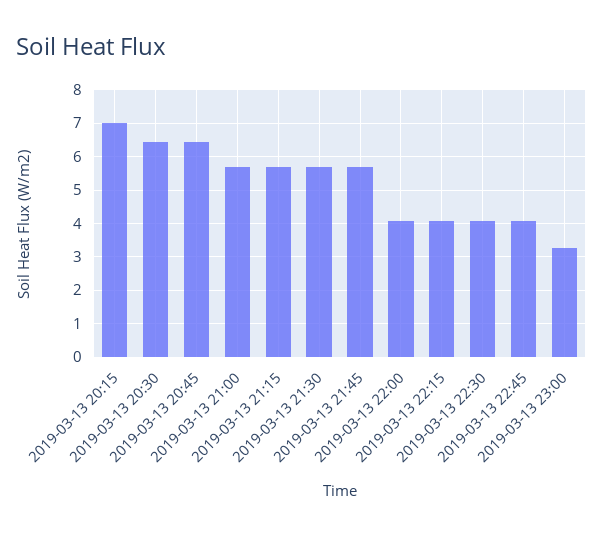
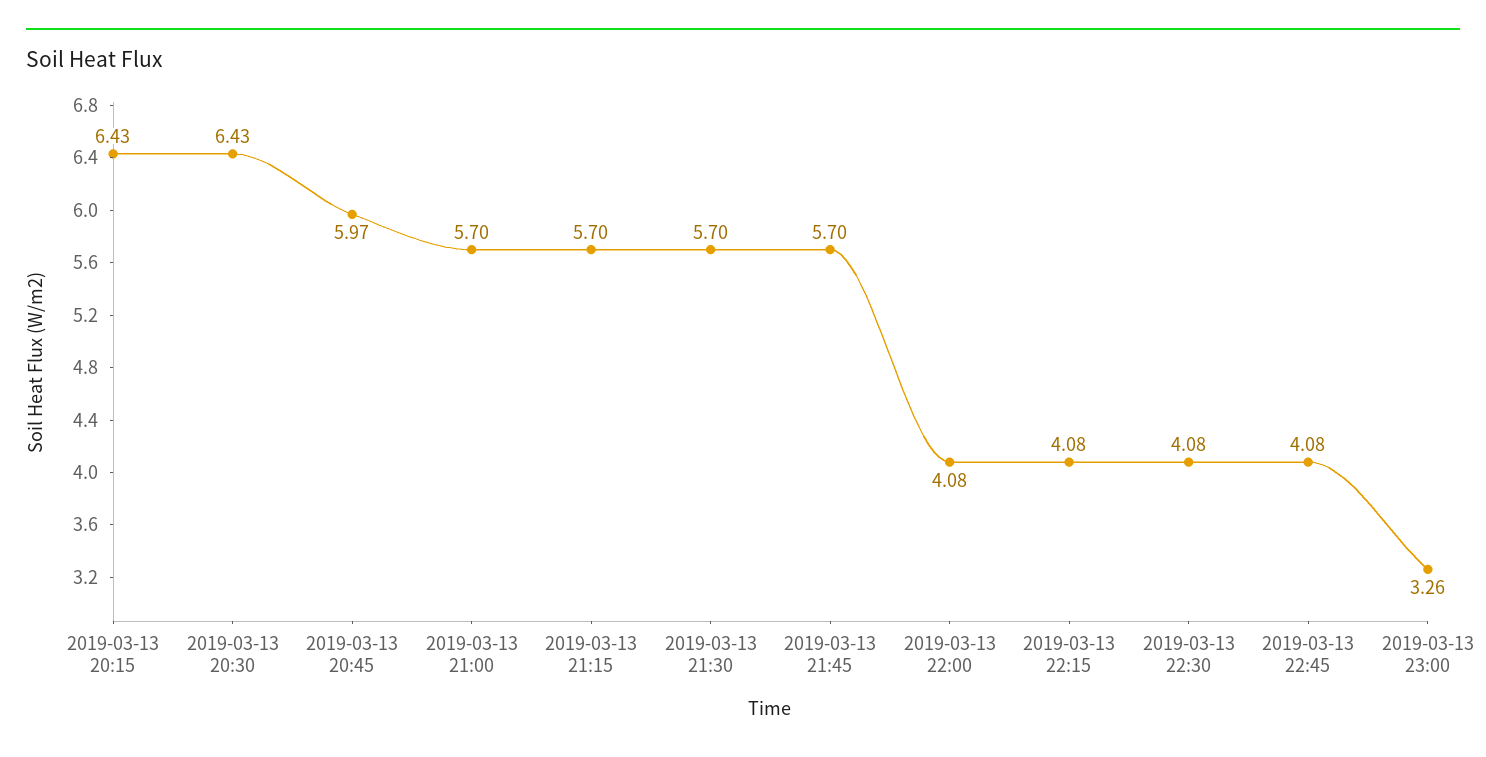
  {
-   "2019-03-13 20:15": 7,
+   "2019-03-13 20:15": 6.43,
    "2019-03-13 20:30": 6.43,
-   "2019-03-13 20:45": 6.4,
+   "2019-03-13 20:45": 5.97,
    "2019-03-13 21:00": 5.7,
    "2019-03-13 21:15": 5.7,
    "2019-03-13 21:30": 5.7,
    "2019-03-13 21:45": 5.7,
    "2019-03-13 22:00": 4.08,
    "2019-03-13 22:15": 4.08,
    "2019-03-13 22:30": 4.08,
    "2019-03-13 22:45": 4.08,
    "2019-03-13 23:00": 3.26
  }

